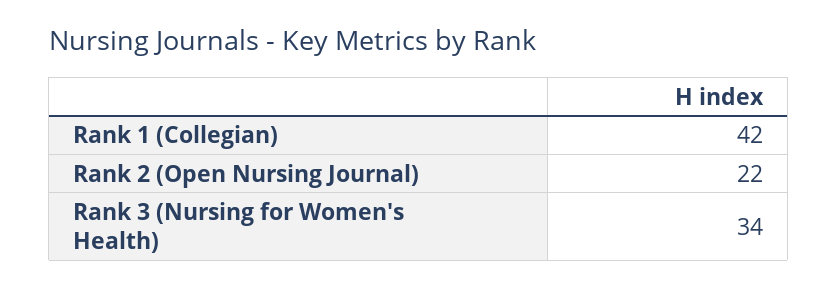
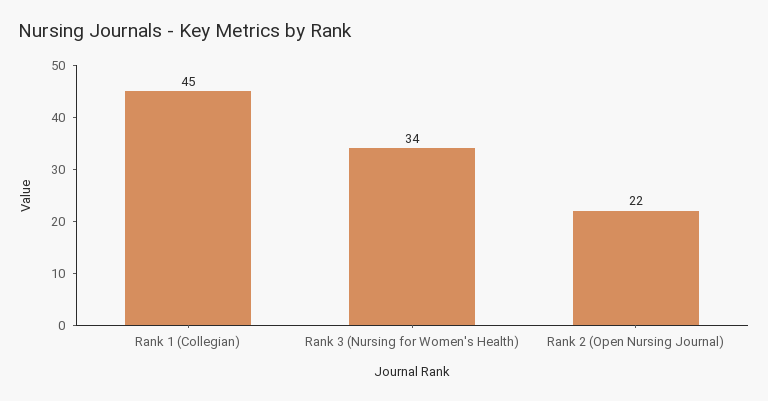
  {
-   "Rank 1 (Collegian)": 42,
+   "Rank 1 (Collegian)": 45,
    "Rank 2 (Open Nursing Journal)": 22,
    "Rank 3 (Nursing for Women's Health)": 34
  }

